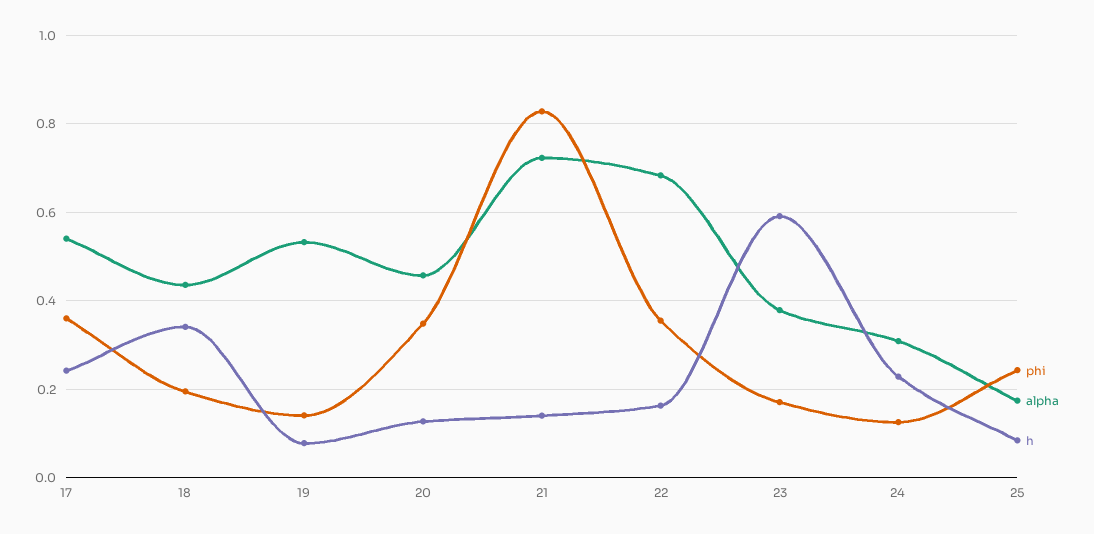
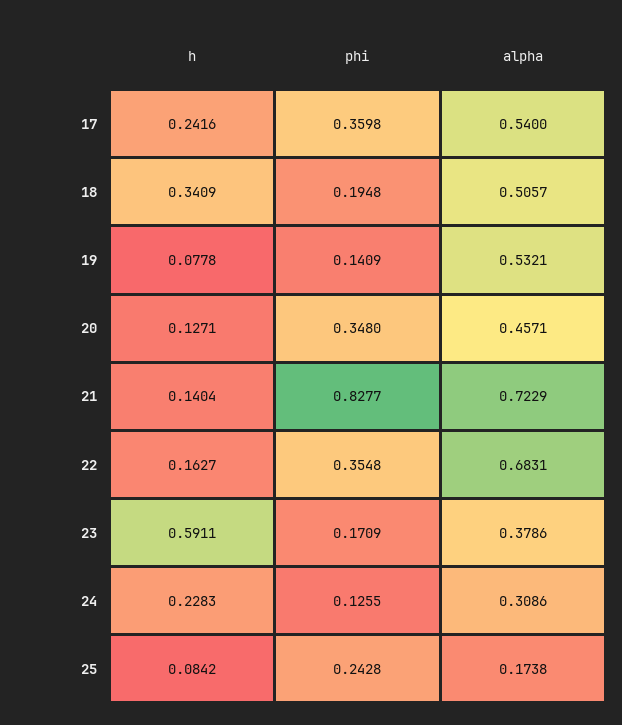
  {
    "phi": {
      "17": 0.3598,
      "18": 0.1948,
      "19": 0.1409,
      "20": 0.348,
      "21": 0.8277,
      "22": 0.3548,
      "23": 0.1709,
      "24": 0.1255,
      "25": 0.2428
    },
    "alpha": {
      "17": 0.54,
-     "18": 0.44,
+     "18": 0.5057,
      "19": 0.5321,
      "20": 0.4571,
      "21": 0.7229,
      "22": 0.6831,
      "23": 0.3786,
      "24": 0.3086,
      "25": 0.1738
    },
    "h": {
      "17": 0.2416,
      "18": 0.3409,
      "19": 0.0778,
      "20": 0.1271,
      "21": 0.1404,
      "22": 0.1627,
      "23": 0.5911,
      "24": 0.2283,
      "25": 0.0842
    }
  }

